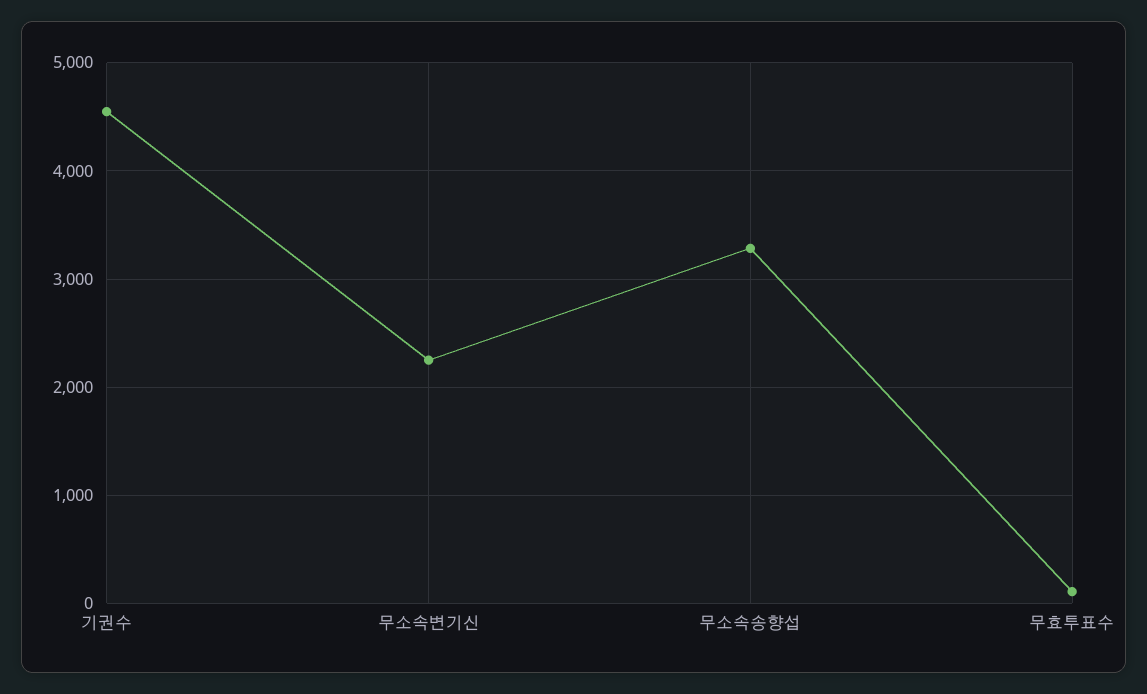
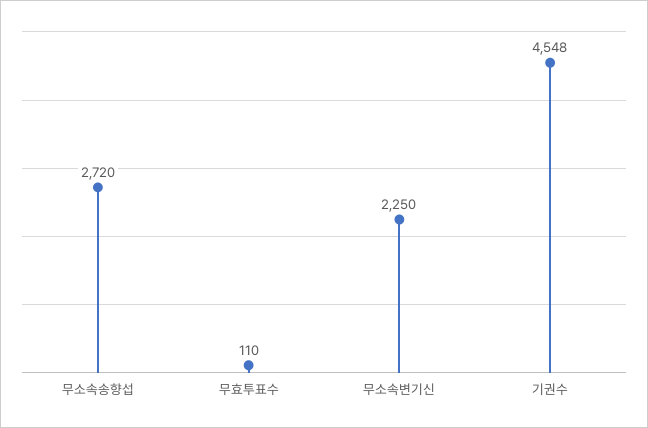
  {
    "기권수": 4548,
    "무소속변기신": 2250,
-   "무소속송향섭": 3300,
+   "무소속송향섭": 2720,
    "무효투표수": 110
  }

